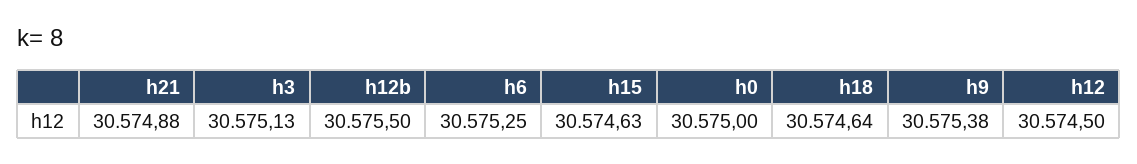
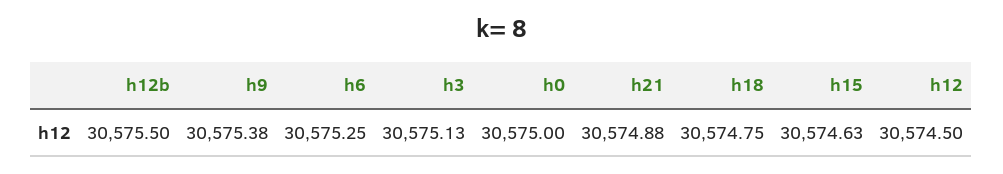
  {
    "h21": 30574.88,
    "h3": 30575.13,
    "h12b": 30575.5,
    "h6": 30575.25,
    "h15": 30574.63,
    "h0": 30575,
-   "h18": 30574.64,
+   "h18": 30574.75,
    "h9": 30575.38,
    "h12": 30574.5
  }

